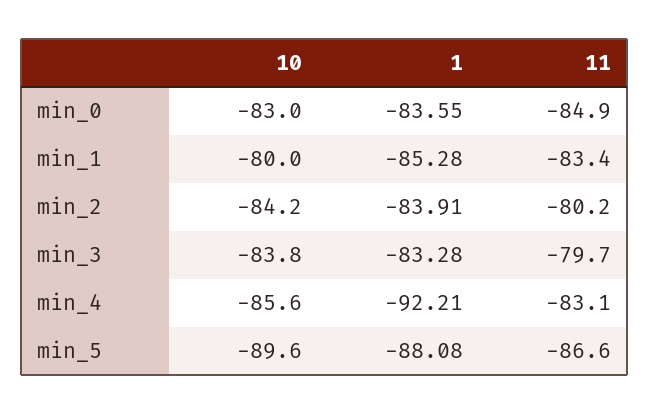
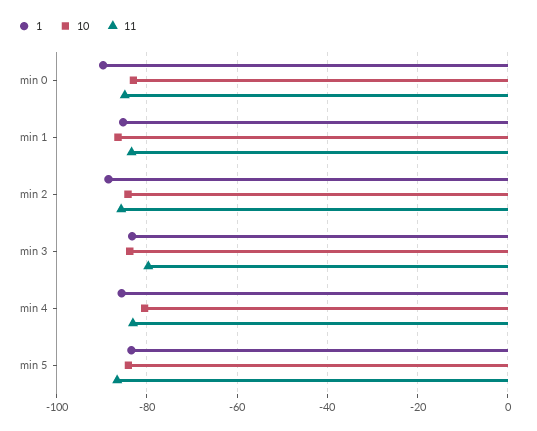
  {
    "10": {
      "min_0": -83,
-     "min_1": -80,
+     "min_1": -86,
      "min_2": -84.2,
      "min_3": -83.8,
-     "min_4": -85.6,
+     "min_4": -80,
-     "min_5": -89.6
+     "min_5": -84
    },
    "1": {
-     "min_0": -83.55,
+     "min_0": -90,
      "min_1": -85.28,
-     "min_2": -83.91,
+     "min_2": -88,
      "min_3": -83.28,
-     "min_4": -92.21,
+     "min_4": -86,
-     "min_5": -88.08
+     "min_5": -84
    },
    "11": {
      "min_0": -84.9,
      "min_1": -83.4,
-     "min_2": -80.2,
+     "min_2": -86,
      "min_3": -79.7,
      "min_4": -83.1,
      "min_5": -86.6
    }
  }

